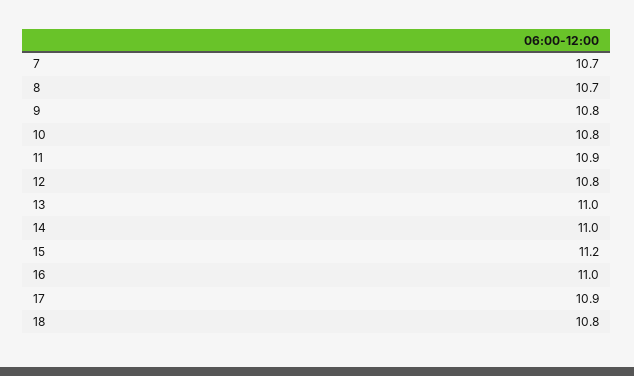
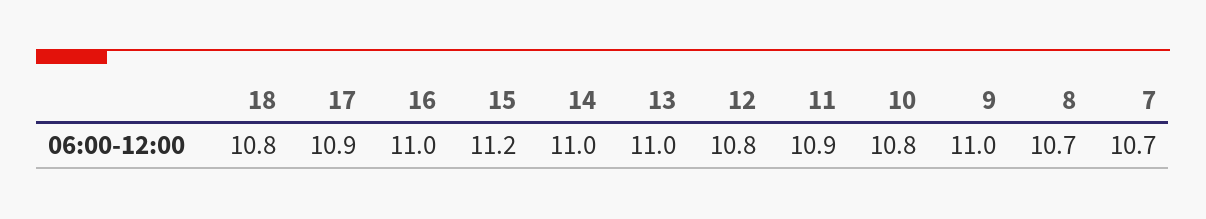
  {
    "7": 10.7,
    "8": 10.7,
-   "9": 10.8,
+   "9": 11,
    "10": 10.8,
    "11": 10.9,
    "12": 10.8,
    "13": 11,
    "14": 11,
    "15": 11.2,
    "16": 11,
    "17": 10.9,
    "18": 10.8
  }

